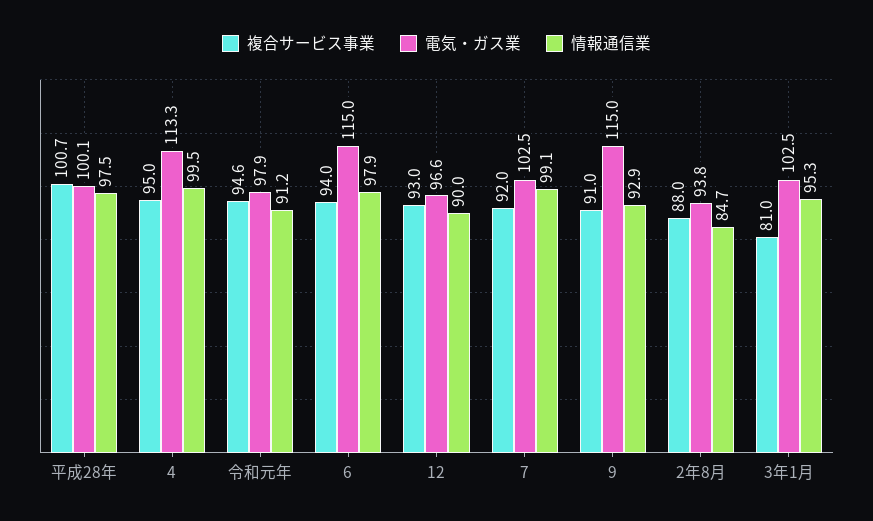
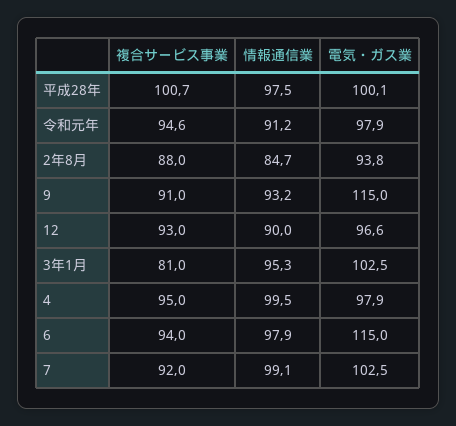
  {
    "複合サービス事業": {
      "平成28年": 100.7,
      "4": 95,
      "令和元年": 94.6,
      "6": 94,
      "12": 93,
      "7": 92,
      "9": 91,
      "2年8月": 88,
      "3年1月": 81
    },
    "電気・ガス業": {
      "平成28年": 100.1,
-     "4": 113.3,
+     "4": 97.9,
      "令和元年": 97.9,
      "6": 115,
      "12": 96.6,
      "7": 102.5,
      "9": 115,
      "2年8月": 93.8,
      "3年1月": 102.5
    },
    "情報通信業": {
      "平成28年": 97.5,
      "4": 99.5,
      "令和元年": 91.2,
      "6": 97.9,
      "12": 90,
      "7": 99.1,
-     "9": 92.9,
+     "9": 93.2,
      "2年8月": 84.7,
      "3年1月": 95.3
    }
  }

